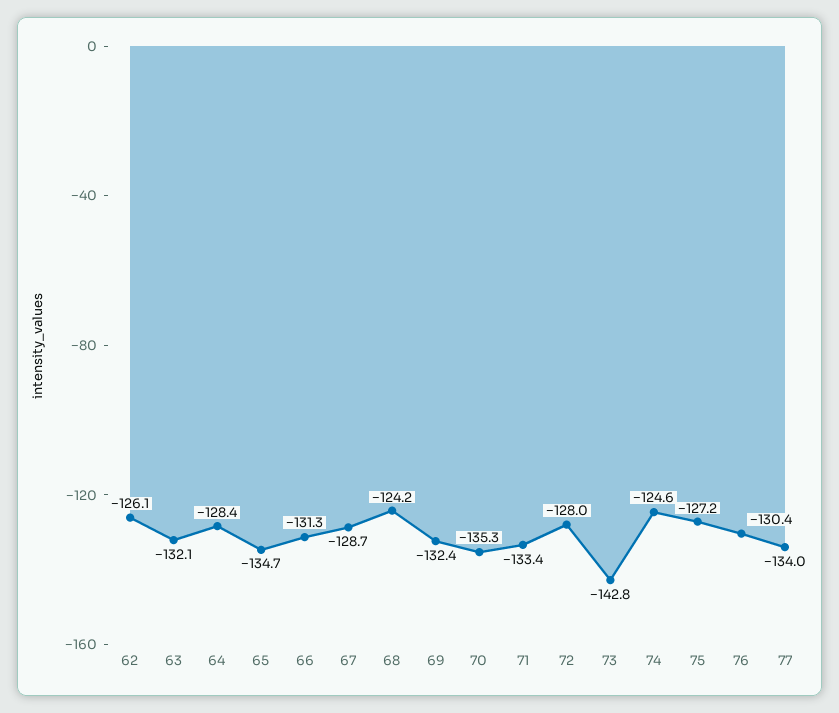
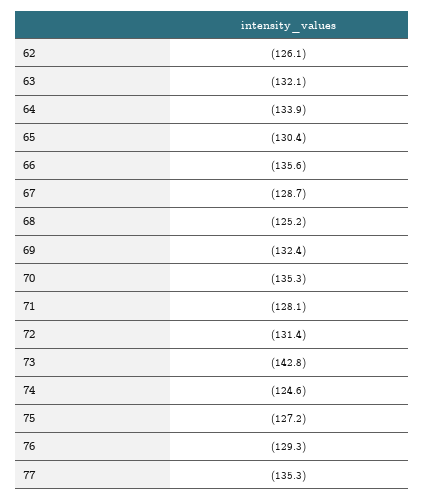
  {
    "62": -126.1,
    "63": -132.1,
-   "64": -128.4,
+   "64": -133.9,
-   "65": -134.7,
+   "65": -130.4,
-   "66": -131.3,
+   "66": -135.6,
    "67": -128.7,
-   "68": -124.2,
+   "68": -125.2,
    "69": -132.4,
    "70": -135.3,
-   "71": -133.4,
+   "71": -128.1,
-   "72": -128,
+   "72": -131.4,
    "73": -142.8,
    "74": -124.6,
    "75": -127.2,
-   "76": -130.4,
+   "76": -129.3,
-   "77": -134
+   "77": -135.3
  }

